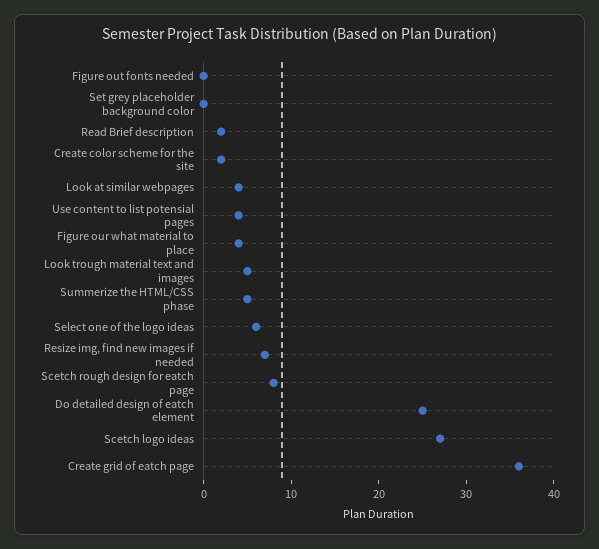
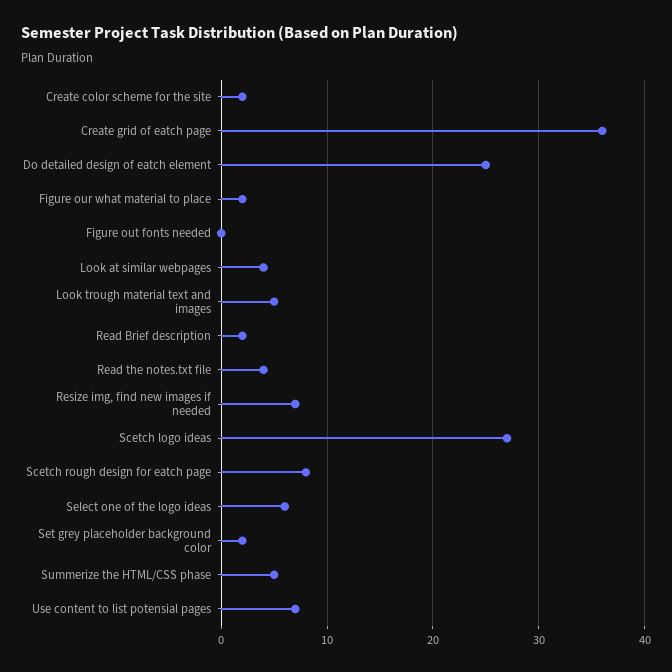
  {
    "Figure out fonts needed": 0,
-   "Set grey placeholder background color": 0,
+   "Set grey placeholder background color": 2,
    "Read Brief description": 2,
    "Create color scheme for the site": 2,
    "Look at similar webpages": 4,
-   "Use content to list potensial pages": 4,
+   "Use content to list potensial pages": 7,
-   "Figure our what material to place": 4,
+   "Figure our what material to place": 2,
    "Look trough material text and images": 5,
    "Summerize the HTML/CSS phase": 5,
    "Select one of the logo ideas": 6,
    "Resize img, find new images if needed": 7,
    "Scetch rough design for eatch page": 8,
    "Do detailed design of eatch element": 25,
    "Scetch logo ideas": 27,
-   "Create grid of eatch page": 36
+   "Create grid of eatch page": 36,
+   "Read the notes.txt file": 4
  }

